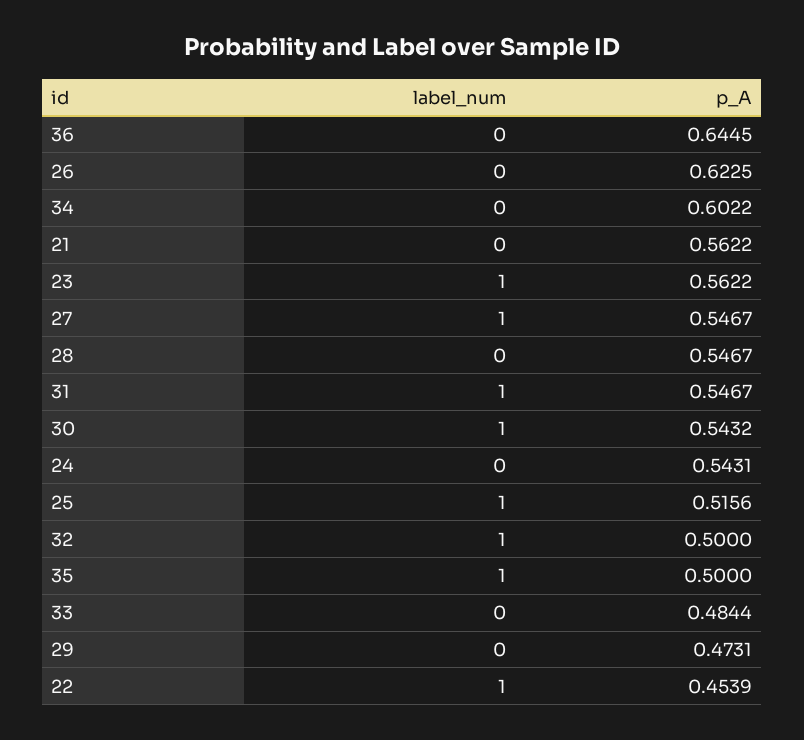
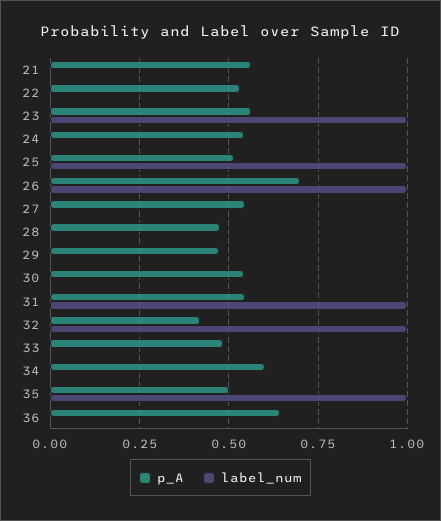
  {
    "label_num": {
      "36": 0,
-     "26": 0,
+     "26": 1,
      "34": 0,
      "21": 0,
      "23": 1,
-     "27": 1,
+     "27": 0,
      "28": 0,
      "31": 1,
-     "30": 1,
+     "30": 0,
      "24": 0,
      "25": 1,
      "32": 1,
      "35": 1,
      "33": 0,
      "29": 0,
-     "22": 1
+     "22": 0
    },
    "p_A": {
      "36": 0.6445,
-     "26": 0.6225,
+     "26": 0.7,
      "34": 0.6022,
      "21": 0.5622,
      "23": 0.5622,
      "27": 0.5467,
-     "28": 0.5467,
+     "28": 0.475,
      "31": 0.5467,
      "30": 0.5432,
      "24": 0.5431,
      "25": 0.5156,
-     "32": 0.5,
+     "32": 0.425,
      "35": 0.5,
      "33": 0.4844,
      "29": 0.4731,
-     "22": 0.4539
+     "22": 0.525
    }
  }

